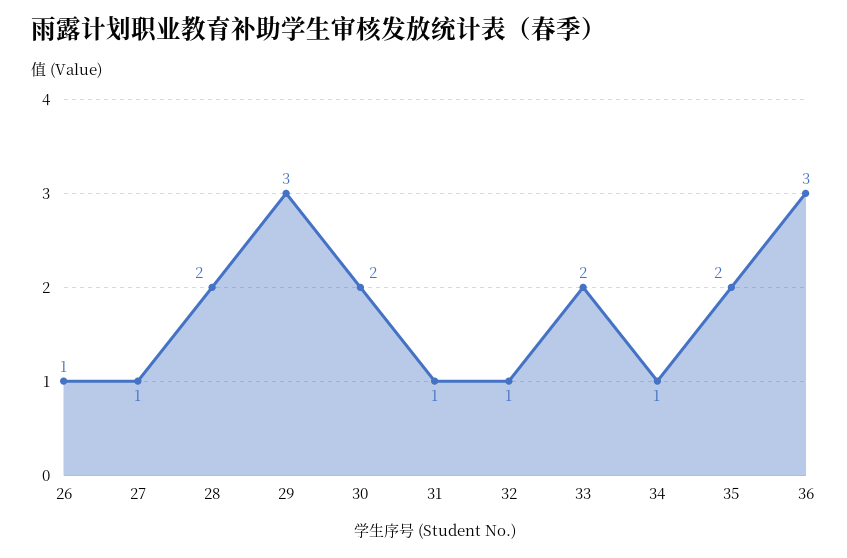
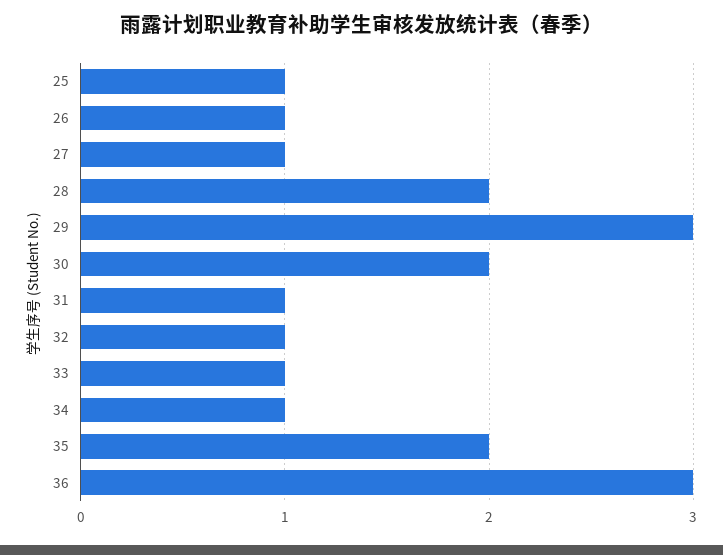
  {
    "26": 1,
    "27": 1,
    "28": 2,
    "29": 3,
    "30": 2,
    "31": 1,
    "32": 1,
-   "33": 2,
+   "33": 1,
    "34": 1,
    "35": 2,
-   "36": 3
+   "36": 3,
+   "25": 1
  }

